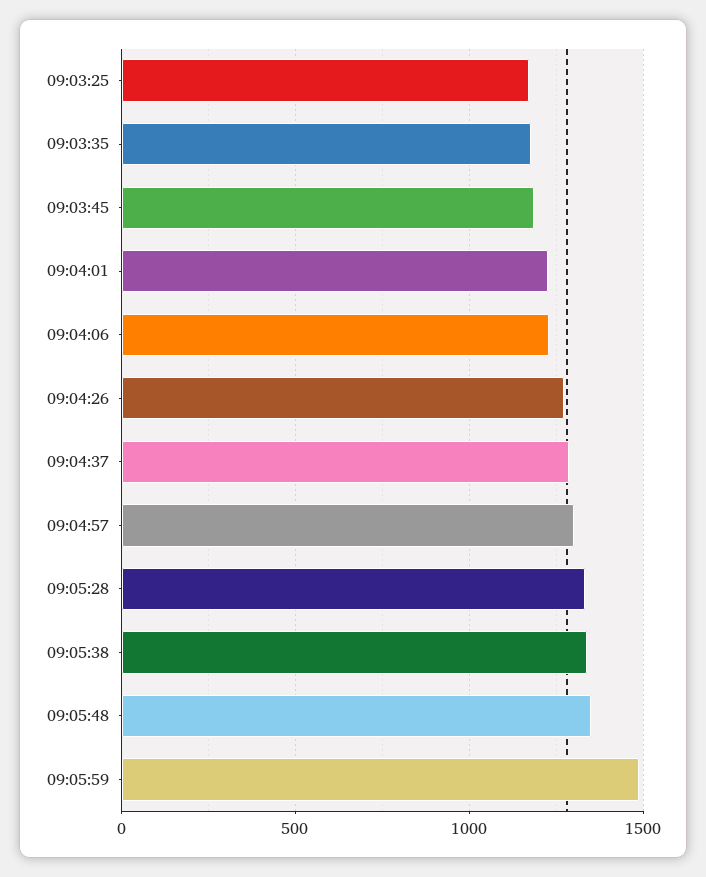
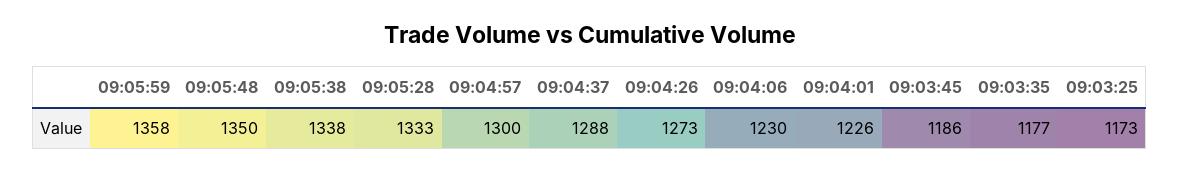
  {
    "09:03:25": 1173,
    "09:03:35": 1177,
    "09:03:45": 1186,
    "09:04:01": 1226,
    "09:04:06": 1230,
    "09:04:26": 1273,
    "09:04:37": 1288,
    "09:04:57": 1300,
    "09:05:28": 1333,
    "09:05:38": 1338,
    "09:05:48": 1350,
-   "09:05:59": 1500
+   "09:05:59": 1358
  }

